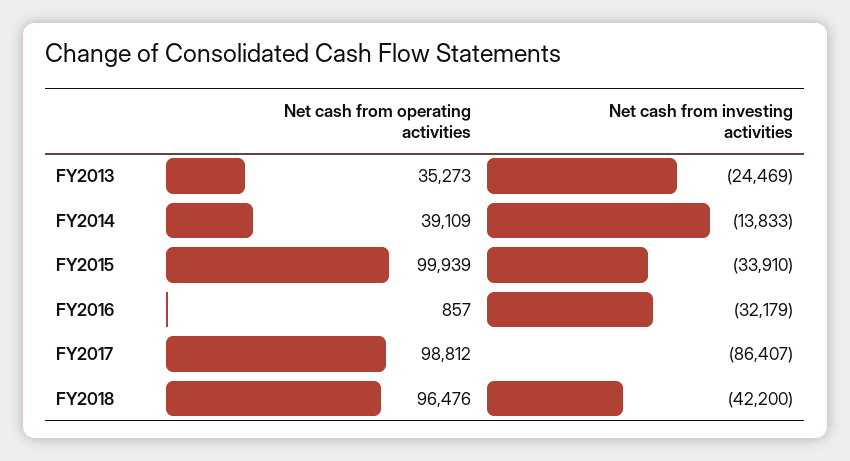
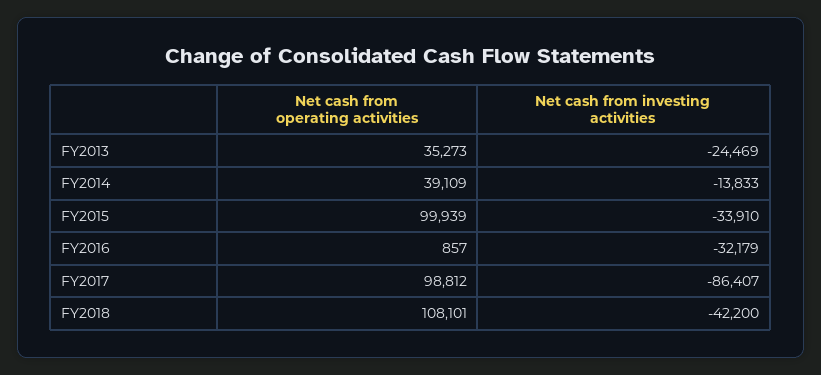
  {
    "Net cash from operating activities": {
      "FY2013": 35273,
      "FY2014": 39109,
      "FY2015": 99939,
      "FY2016": 857,
      "FY2017": 98812,
-     "FY2018": 96476
+     "FY2018": 108101
    },
    "Net cash from investing activities": {
      "FY2013": -24469,
      "FY2014": -13833,
      "FY2015": -33910,
      "FY2016": -32179,
      "FY2017": -86407,
      "FY2018": -42200
    }
  }

